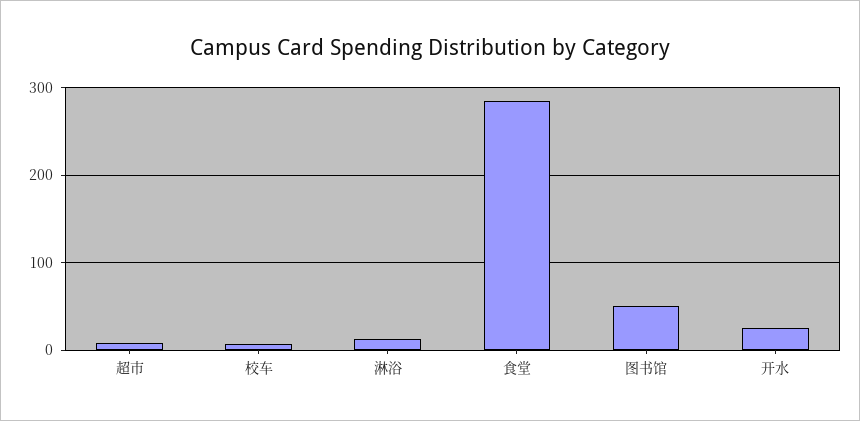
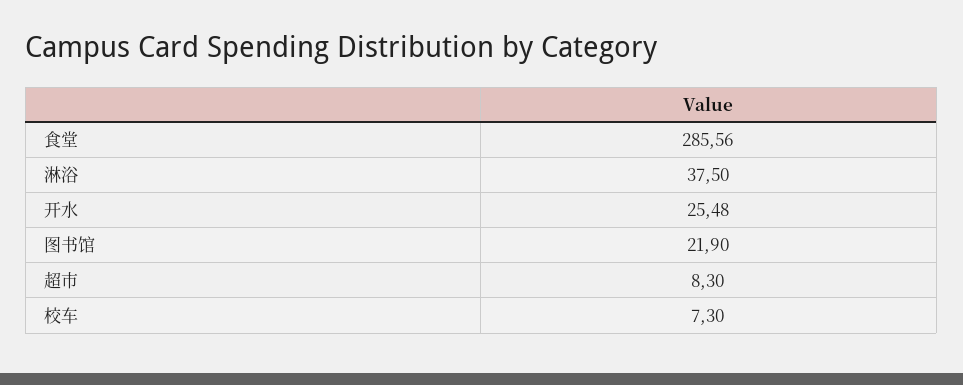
  {
    "超市": 8.3,
    "校车": 7.3,
-   "淋浴": 10,
+   "淋浴": 37.5,
    "食堂": 285.56,
-   "图书馆": 50,
+   "图书馆": 21.9,
    "开水": 25.48
  }

